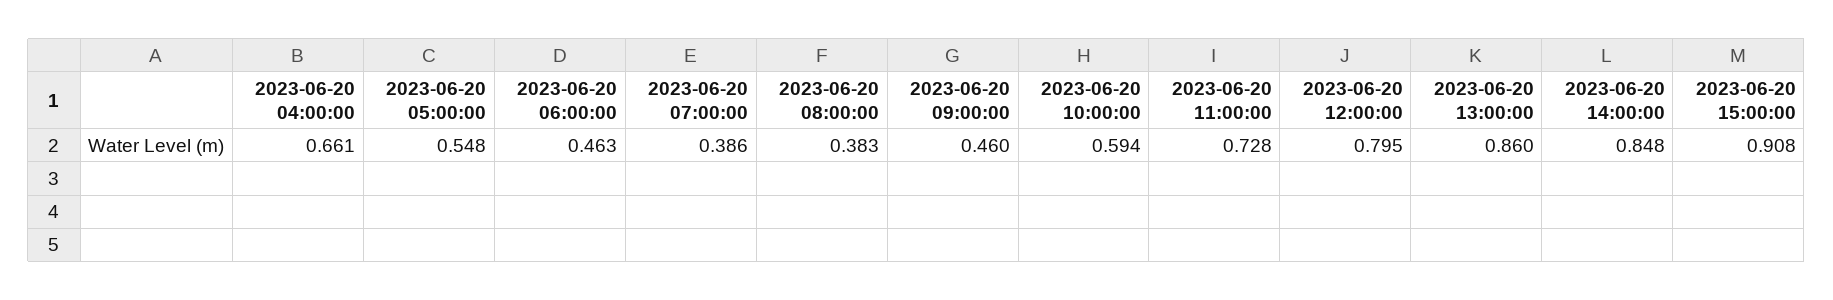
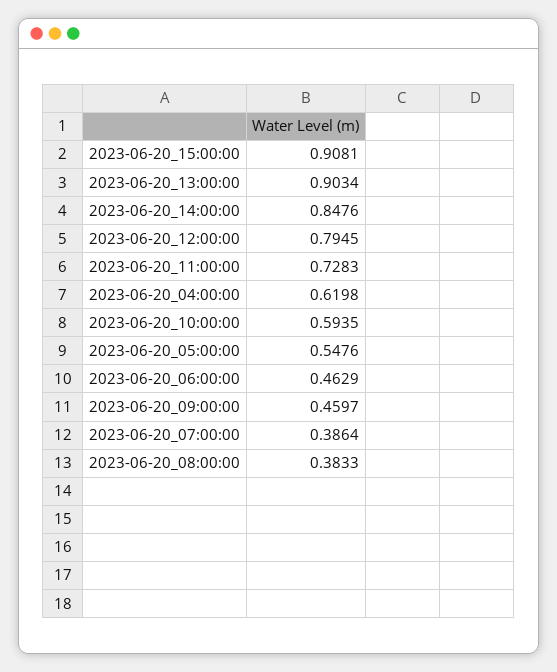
  {
-   "2023-06-20 04:00:00": 0.661,
+   "2023-06-20 04:00:00": 0.6198,
    "2023-06-20 05:00:00": 0.5476,
    "2023-06-20 06:00:00": 0.4629,
    "2023-06-20 07:00:00": 0.3864,
    "2023-06-20 08:00:00": 0.3833,
    "2023-06-20 09:00:00": 0.4597,
    "2023-06-20 10:00:00": 0.5935,
    "2023-06-20 11:00:00": 0.7283,
    "2023-06-20 12:00:00": 0.7945,
-   "2023-06-20 13:00:00": 0.86,
+   "2023-06-20 13:00:00": 0.9034,
    "2023-06-20 14:00:00": 0.8476,
    "2023-06-20 15:00:00": 0.9081
  }

